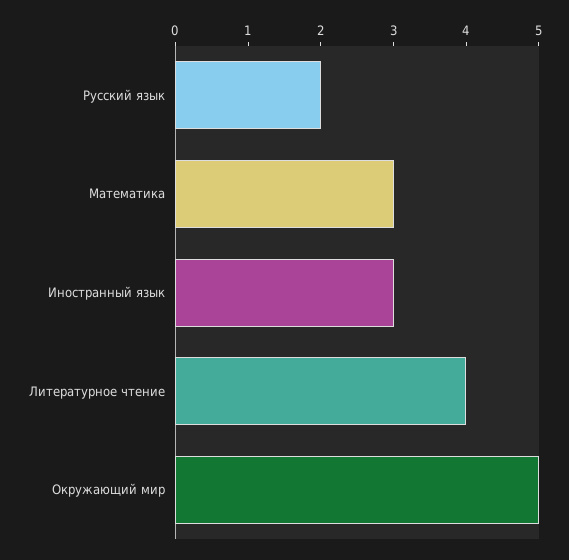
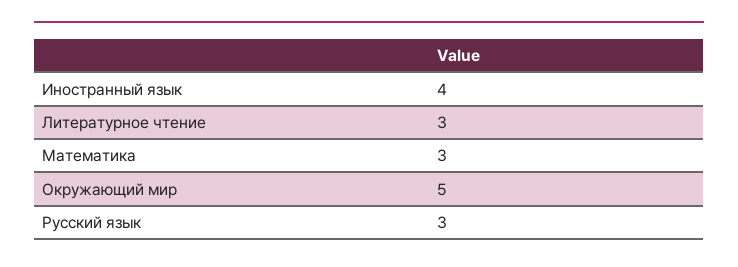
  {
-   "Русский язык": 2,
+   "Русский язык": 3,
    "Математика": 3,
-   "Иностранный язык": 3,
+   "Иностранный язык": 4,
-   "Литературное чтение": 4,
+   "Литературное чтение": 3,
    "Окружающий мир": 5
  }

